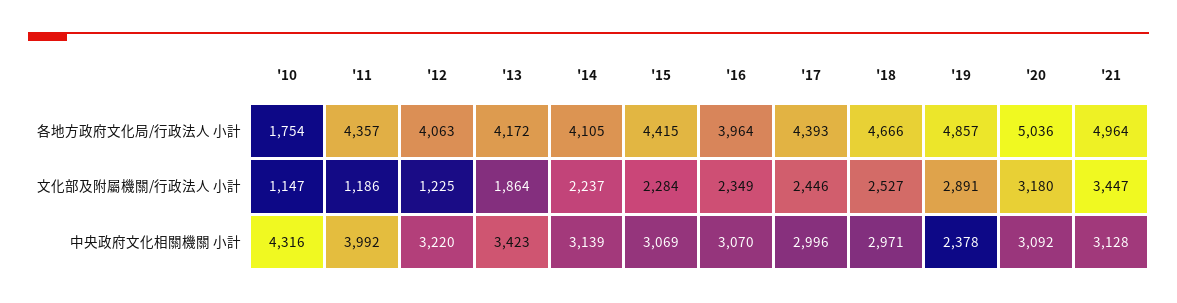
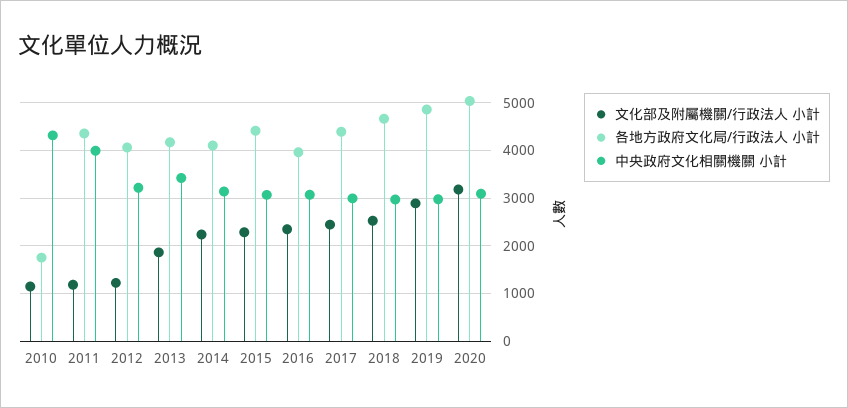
  {
    "各地方政府文化局/行政法人 小計": {
      "'10": 1754,
      "'11": 4357,
      "'12": 4063,
      "'13": 4172,
      "'14": 4105,
      "'15": 4415,
      "'16": 3964,
      "'17": 4393,
      "'18": 4666,
      "'19": 4857,
-     "'20": 5036,
+     "'20": 5036
-     "'21": 4964
    },
    "文化部及附屬機關/行政法人 小計": {
      "'10": 1147,
      "'11": 1186,
      "'12": 1225,
      "'13": 1864,
      "'14": 2237,
      "'15": 2284,
      "'16": 2349,
      "'17": 2446,
      "'18": 2527,
      "'19": 2891,
-     "'20": 3180,
+     "'20": 3180
-     "'21": 3447
    },
    "中央政府文化相關機關 小計": {
      "'10": 4316,
      "'11": 3992,
      "'12": 3220,
      "'13": 3423,
      "'14": 3139,
      "'15": 3069,
      "'16": 3070,
      "'17": 2996,
      "'18": 2971,
-     "'19": 2378,
+     "'19": 3000,
-     "'20": 3092,
+     "'20": 3092
-     "'21": 3128
    }
  }

